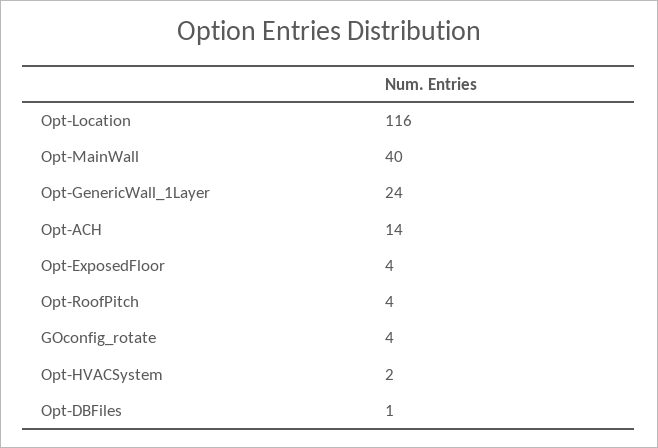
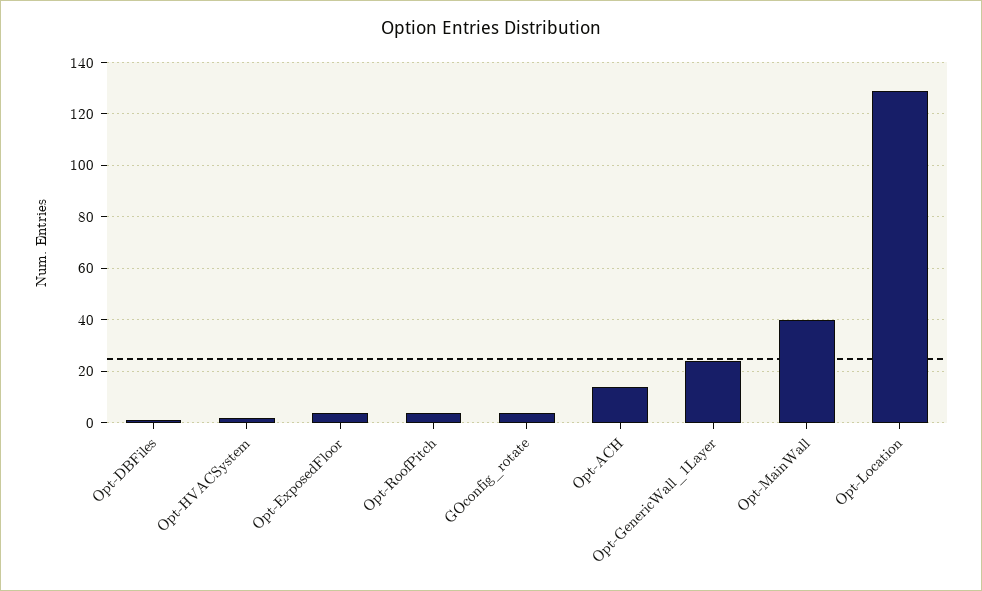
  {
-   "Opt-Location": 116,
+   "Opt-Location": 130,
    "Opt-MainWall": 40,
    "Opt-GenericWall_1Layer": 24,
    "Opt-ACH": 14,
    "Opt-ExposedFloor": 4,
    "Opt-RoofPitch": 4,
    "GOconfig_rotate": 4,
    "Opt-HVACSystem": 2,
    "Opt-DBFiles": 1
  }

